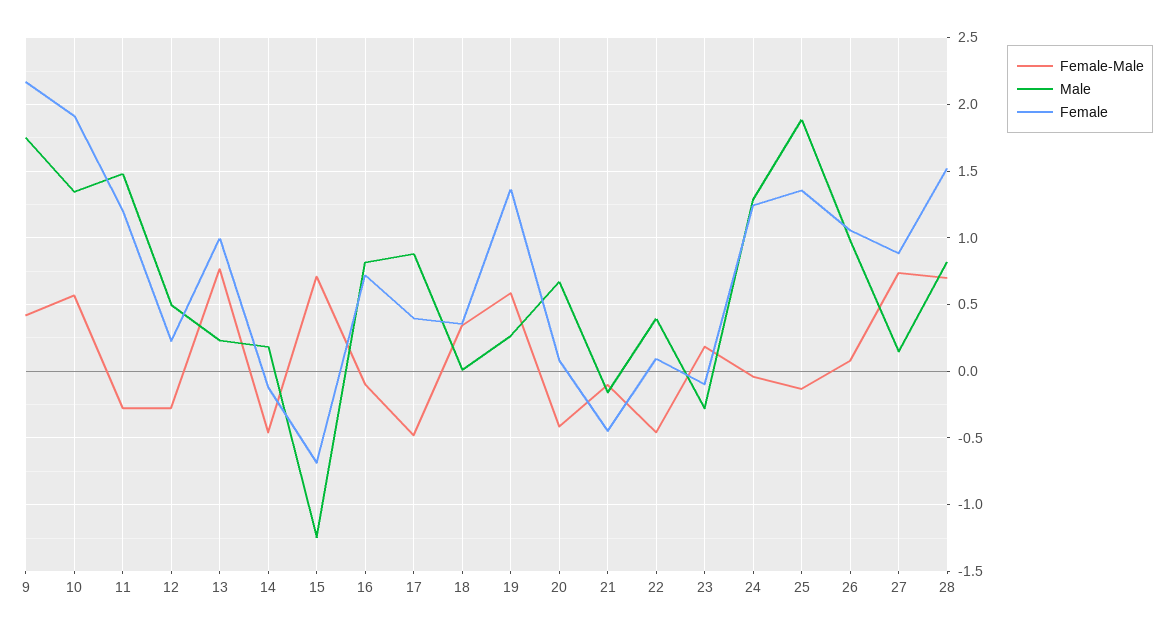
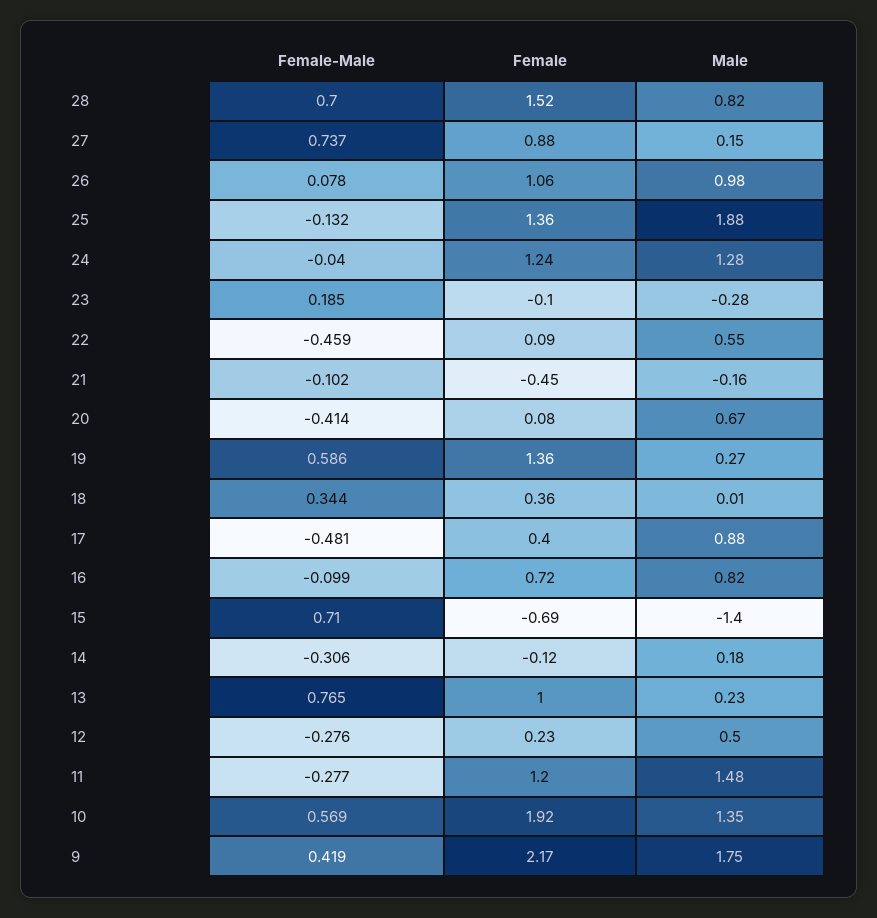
  {
    "Female-Male": {
      "9": 0.419,
      "10": 0.569,
      "11": -0.277,
      "12": -0.276,
      "13": 0.765,
-     "14": -0.45,
+     "14": -0.306,
      "15": 0.71,
      "16": -0.099,
      "17": -0.481,
      "18": 0.344,
      "19": 0.586,
      "20": -0.414,
      "21": -0.102,
      "22": -0.459,
      "23": 0.185,
      "24": -0.04,
      "25": -0.132,
      "26": 0.078,
      "27": 0.737,
      "28": 0.7
    },
    "Male": {
      "9": 1.75,
      "10": 1.35,
      "11": 1.48,
      "12": 0.5,
      "13": 0.23,
      "14": 0.18,
-     "15": -1.25,
+     "15": -1.4,
      "16": 0.82,
      "17": 0.88,
      "18": 0.01,
      "19": 0.27,
      "20": 0.67,
      "21": -0.16,
-     "22": 0.4,
+     "22": 0.55,
      "23": -0.28,
      "24": 1.28,
      "25": 1.88,
      "26": 0.98,
      "27": 0.15,
      "28": 0.82
    },
    "Female": {
      "9": 2.17,
      "10": 1.92,
      "11": 1.2,
      "12": 0.23,
      "13": 1,
      "14": -0.12,
      "15": -0.69,
      "16": 0.72,
      "17": 0.4,
      "18": 0.36,
      "19": 1.36,
      "20": 0.08,
      "21": -0.45,
      "22": 0.09,
      "23": -0.1,
      "24": 1.24,
      "25": 1.36,
      "26": 1.06,
      "27": 0.88,
      "28": 1.52
    }
  }

